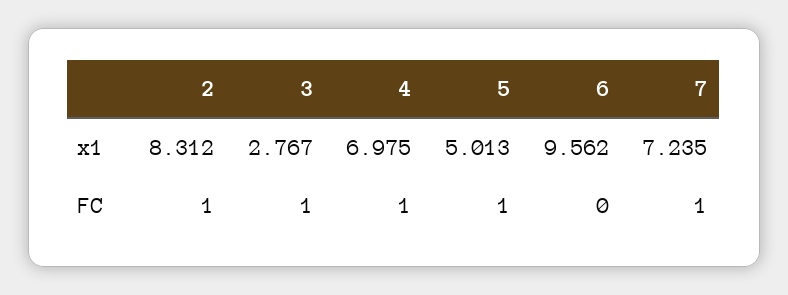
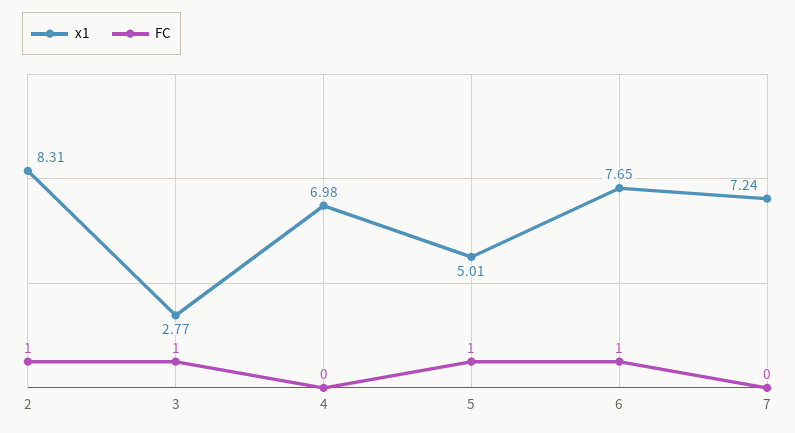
  {
    "x1": {
      "2": 8.312,
      "3": 2.767,
      "4": 6.975,
      "5": 5.013,
-     "6": 9.562,
+     "6": 7.65,
      "7": 7.235
    },
    "FC": {
      "2": 1,
      "3": 1,
-     "4": 1,
+     "4": 0,
      "5": 1,
-     "6": 0,
+     "6": 1,
-     "7": 1
+     "7": 0
    }
  }

